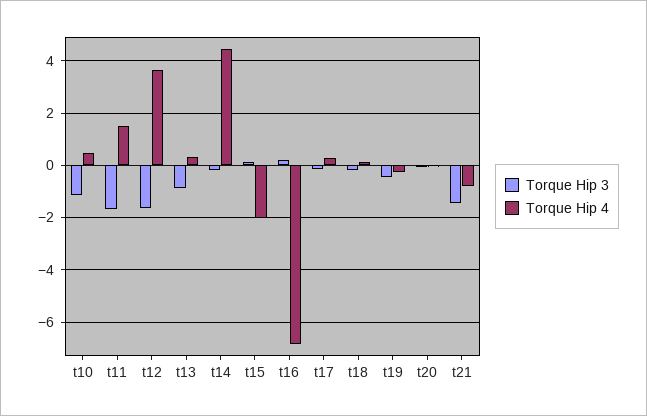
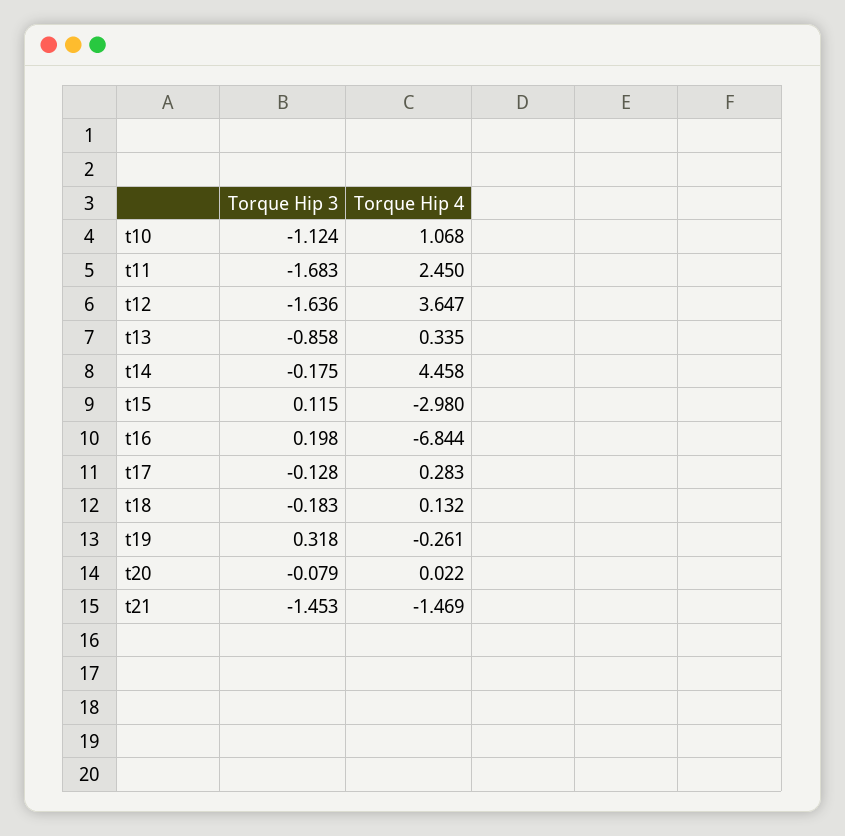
  {
    "Torque Hip 3": {
      "t10": -1.124,
      "t11": -1.683,
      "t12": -1.636,
      "t13": -0.858,
      "t14": -0.175,
      "t15": 0.115,
      "t16": 0.198,
      "t17": -0.128,
      "t18": -0.183,
-     "t19": -0.5,
+     "t19": 0.318,
      "t20": -0.079,
      "t21": -1.453
    },
    "Torque Hip 4": {
-     "t10": 0.5,
+     "t10": 1.068,
-     "t11": 1.5,
+     "t11": 2.45,
      "t12": 3.647,
      "t13": 0.335,
      "t14": 4.458,
-     "t15": -2,
+     "t15": -2.98,
      "t16": -6.844,
      "t17": 0.283,
      "t18": 0.132,
      "t19": -0.261,
      "t20": 0.022,
-     "t21": -0.75
+     "t21": -1.469
    }
  }

